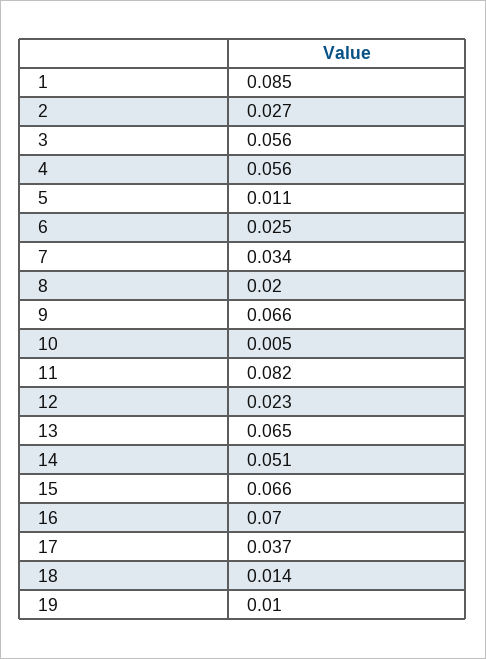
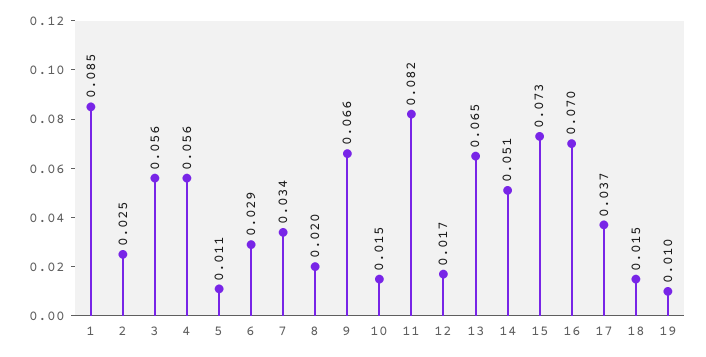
  {
    "1": 0.085,
-   "2": 0.027,
+   "2": 0.025,
    "3": 0.056,
    "4": 0.056,
    "5": 0.011,
-   "6": 0.025,
+   "6": 0.029,
    "7": 0.034,
    "8": 0.02,
    "9": 0.066,
-   "10": 0.005,
+   "10": 0.015,
    "11": 0.082,
-   "12": 0.023,
+   "12": 0.017,
    "13": 0.065,
    "14": 0.051,
-   "15": 0.066,
+   "15": 0.073,
    "16": 0.07,
    "17": 0.037,
-   "18": 0.014,
+   "18": 0.015,
    "19": 0.01
  }

